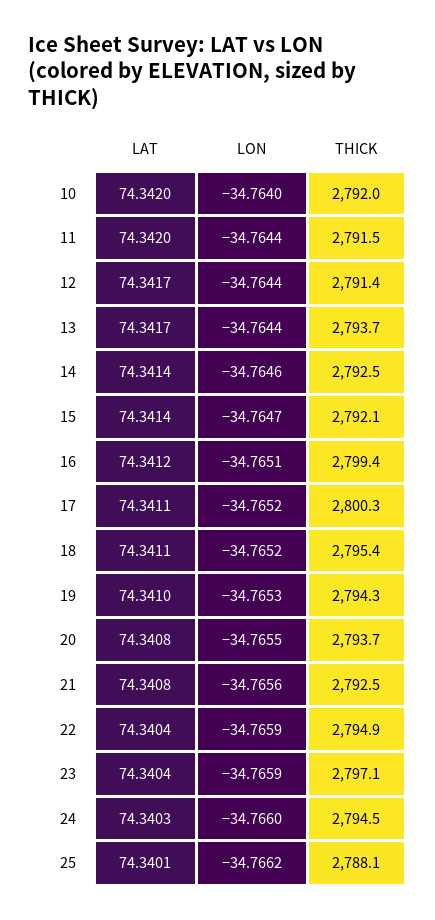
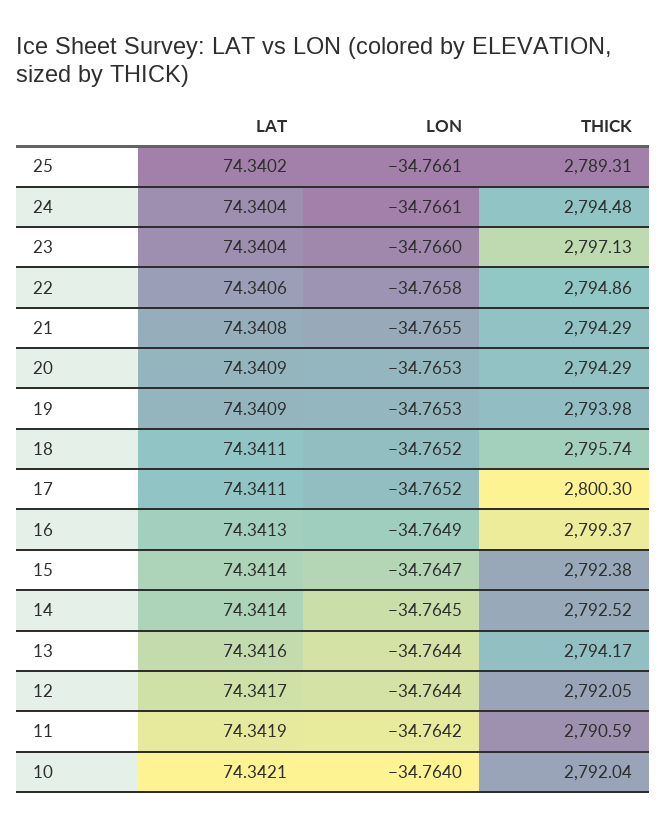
  {
    "LAT": {
-     "10": 74.342,
+     "10": 74.3421,
-     "11": 74.342,
+     "11": 74.3419,
      "12": 74.3417,
-     "13": 74.3417,
+     "13": 74.3416,
      "14": 74.3414,
      "15": 74.3414,
-     "16": 74.3412,
+     "16": 74.3413,
      "17": 74.3411,
      "18": 74.3411,
-     "19": 74.341,
+     "19": 74.3409,
-     "20": 74.3408,
+     "20": 74.3409,
      "21": 74.3408,
-     "22": 74.3404,
+     "22": 74.3406,
      "23": 74.3404,
-     "24": 74.3403,
+     "24": 74.3404,
-     "25": 74.3401
+     "25": 74.3402
    },
    "LON": {
      "10": -34.764,
-     "11": -34.7644,
+     "11": -34.7642,
      "12": -34.7644,
      "13": -34.7644,
-     "14": -34.7646,
+     "14": -34.7645,
      "15": -34.7647,
-     "16": -34.7651,
+     "16": -34.7649,
      "17": -34.7652,
      "18": -34.7652,
      "19": -34.7653,
-     "20": -34.7655,
+     "20": -34.7653,
-     "21": -34.7656,
+     "21": -34.7655,
-     "22": -34.7659,
+     "22": -34.7658,
-     "23": -34.7659,
+     "23": -34.766,
-     "24": -34.766,
+     "24": -34.7661,
-     "25": -34.7662
+     "25": -34.7661
    },
    "THICK": {
      "10": 2792.04,
-     "11": 2791.5,
+     "11": 2790.59,
-     "12": 2791.4,
+     "12": 2792.05,
-     "13": 2793.7,
+     "13": 2794.17,
      "14": 2792.52,
-     "15": 2792.1,
+     "15": 2792.38,
      "16": 2799.37,
      "17": 2800.3,
-     "18": 2795.4,
+     "18": 2795.74,
-     "19": 2794.3,
+     "19": 2793.98,
-     "20": 2793.7,
+     "20": 2794.29,
-     "21": 2792.5,
+     "21": 2794.29,
      "22": 2794.86,
      "23": 2797.13,
      "24": 2794.48,
-     "25": 2788.1
+     "25": 2789.31
    }
  }

